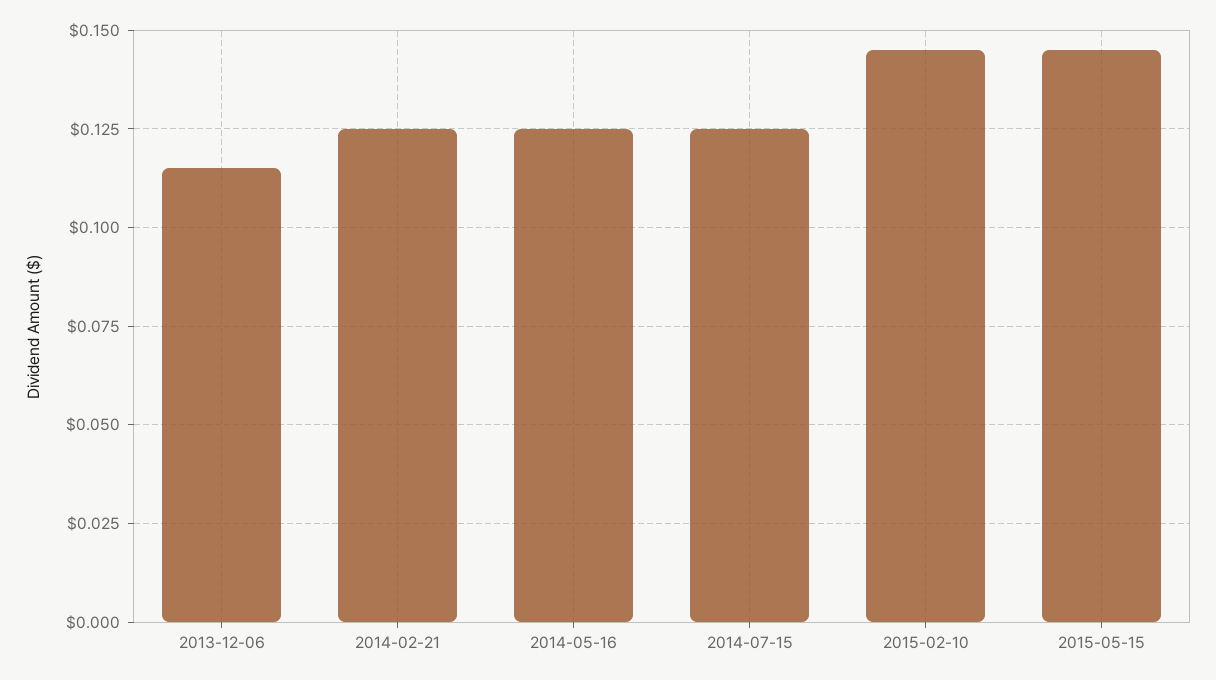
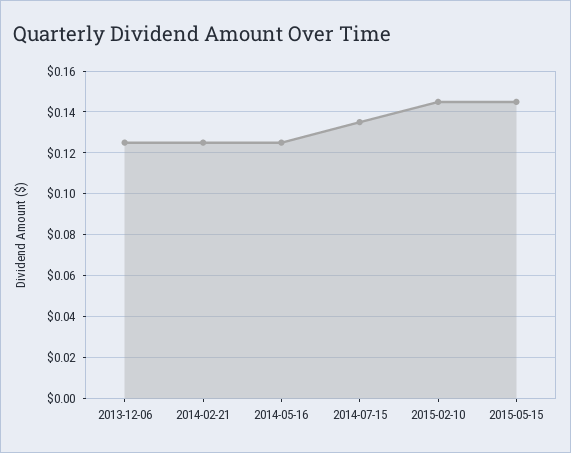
  {
-   "2013-12-06": 0.115,
+   "2013-12-06": 0.125,
    "2014-02-21": 0.125,
    "2014-05-16": 0.125,
-   "2014-07-15": 0.125,
+   "2014-07-15": 0.135,
    "2015-02-10": 0.145,
    "2015-05-15": 0.145
  }

